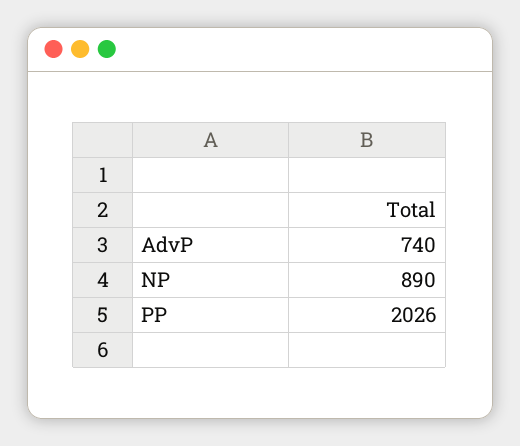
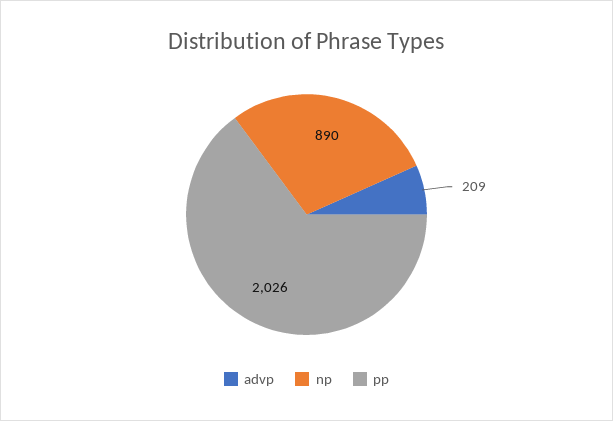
  {
-   "AdvP": 740,
+   "AdvP": 209,
    "NP": 890,
    "PP": 2026
  }

